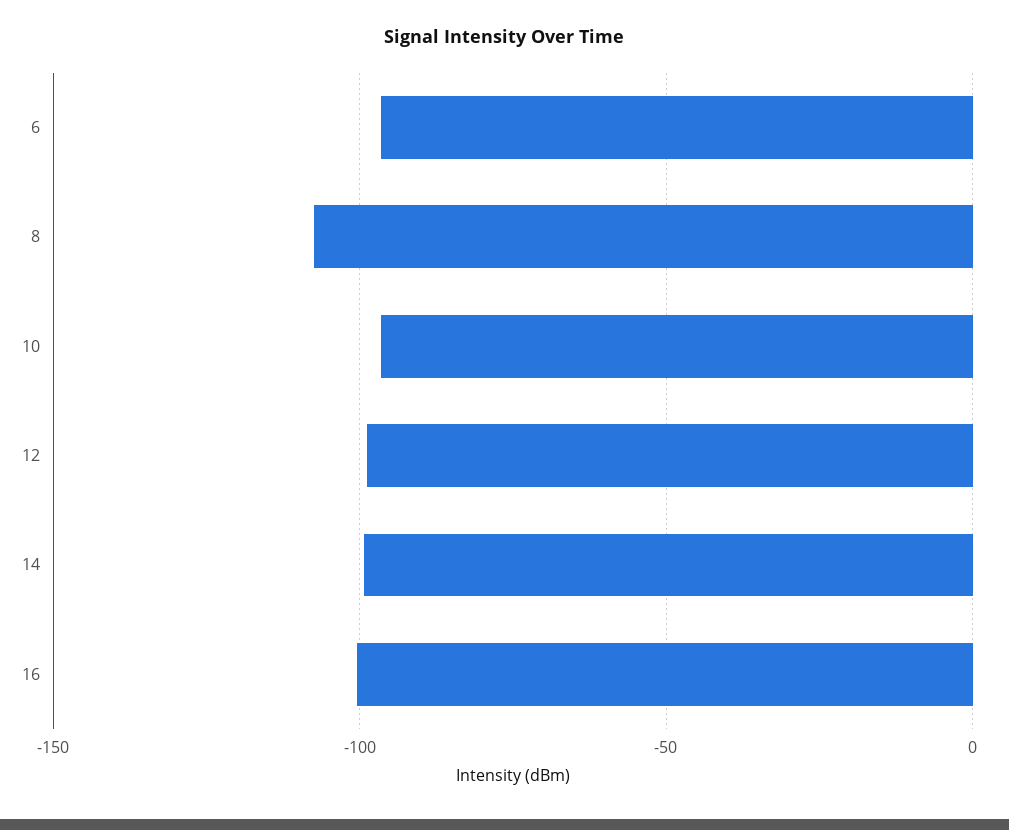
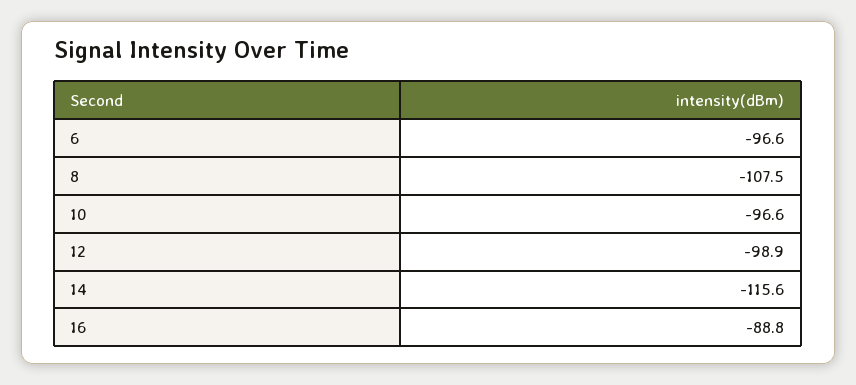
  {
    "6": -96.6,
    "8": -107.5,
    "10": -96.6,
    "12": -98.9,
-   "14": -100,
+   "14": -115.6,
-   "16": -100
+   "16": -88.8
  }

